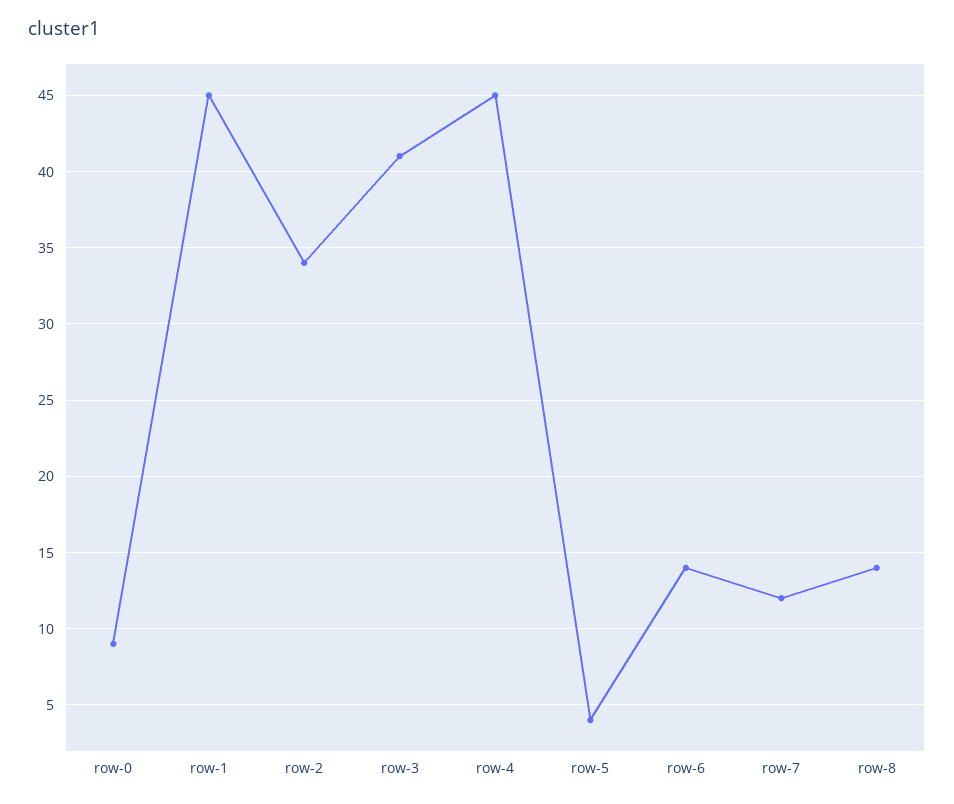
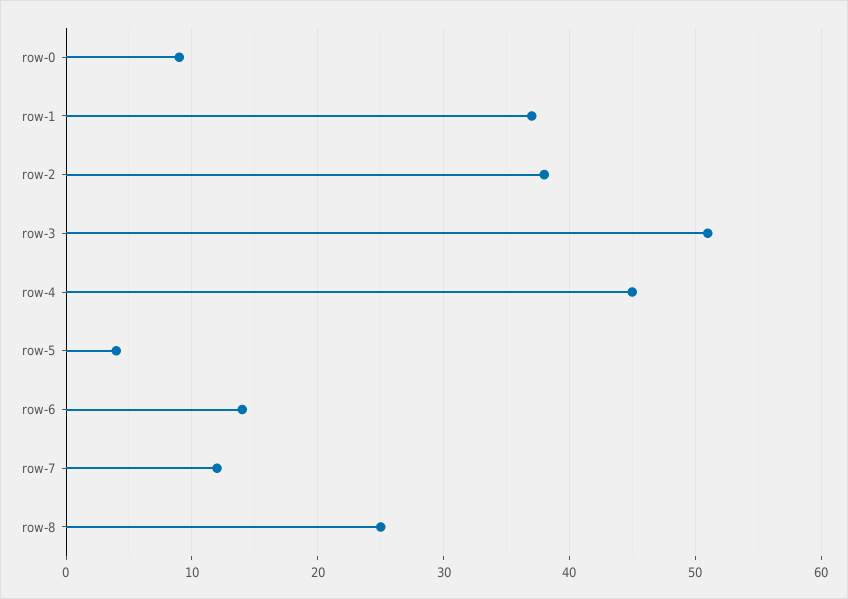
  {
    "row-0": 9,
-   "row-1": 45,
+   "row-1": 37,
-   "row-2": 34,
+   "row-2": 38,
-   "row-3": 41,
+   "row-3": 51,
    "row-4": 45,
    "row-5": 4,
    "row-6": 14,
    "row-7": 12,
-   "row-8": 14
+   "row-8": 25
  }

